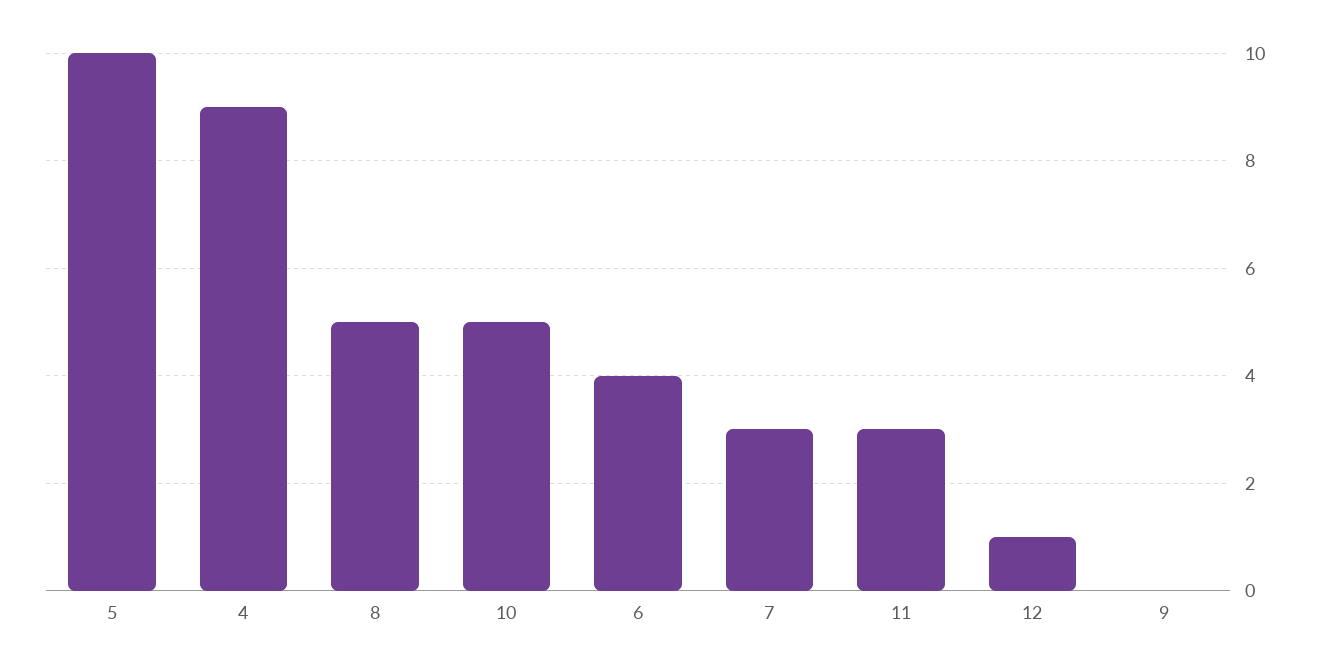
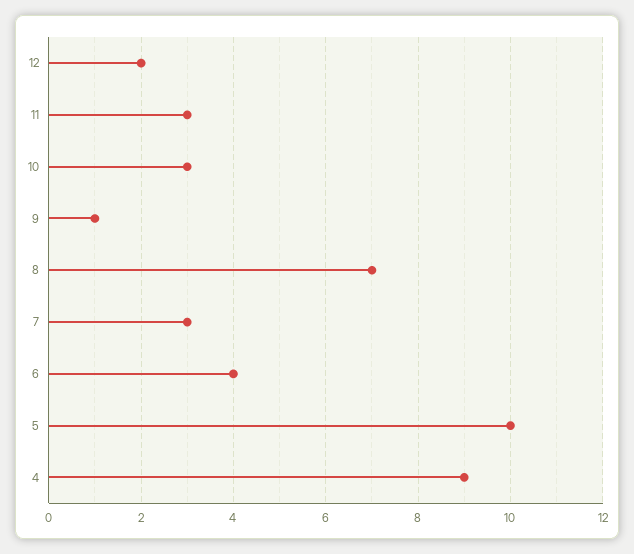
  {
    "5": 10,
    "4": 9,
-   "8": 5,
+   "8": 7,
-   "10": 5,
+   "10": 3,
    "6": 4,
    "7": 3,
    "11": 3,
-   "12": 1,
+   "12": 2,
-   "9": 0
+   "9": 1
  }

